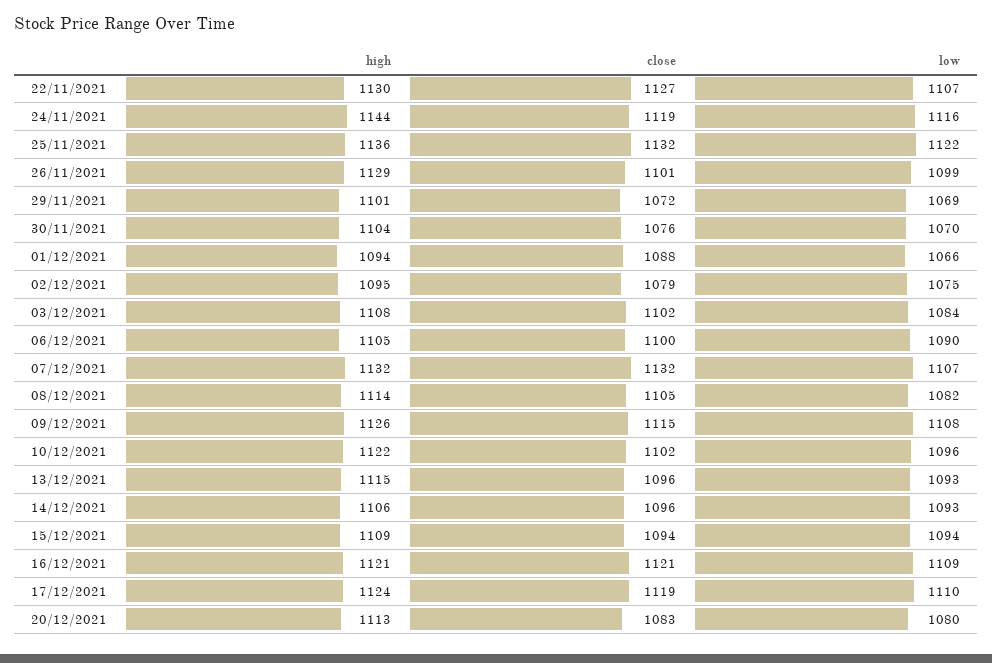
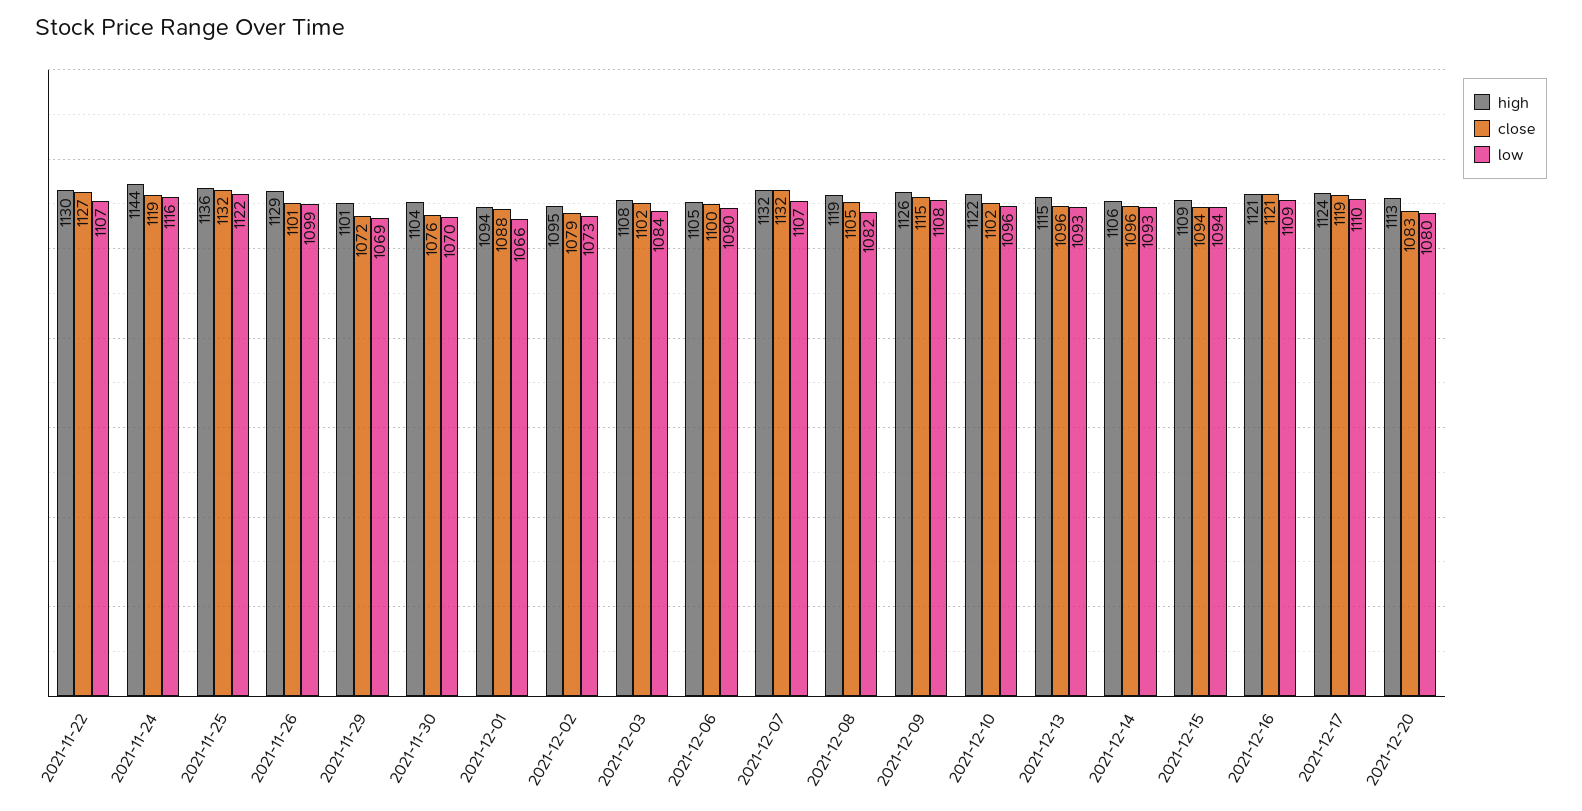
  {
    "high": {
      "22/11/2021": 1130,
      "24/11/2021": 1144,
      "25/11/2021": 1136,
      "26/11/2021": 1129,
      "29/11/2021": 1101,
      "30/11/2021": 1104,
      "01/12/2021": 1094,
      "02/12/2021": 1095,
      "03/12/2021": 1108,
      "06/12/2021": 1105,
      "07/12/2021": 1132,
-     "08/12/2021": 1114,
+     "08/12/2021": 1119,
      "09/12/2021": 1126,
      "10/12/2021": 1122,
      "13/12/2021": 1115,
      "14/12/2021": 1106,
      "15/12/2021": 1109,
      "16/12/2021": 1121,
      "17/12/2021": 1124,
      "20/12/2021": 1113
    },
    "close": {
      "22/11/2021": 1127,
      "24/11/2021": 1119,
      "25/11/2021": 1132,
      "26/11/2021": 1101,
      "29/11/2021": 1072,
      "30/11/2021": 1076,
      "01/12/2021": 1088,
      "02/12/2021": 1079,
      "03/12/2021": 1102,
      "06/12/2021": 1100,
      "07/12/2021": 1132,
      "08/12/2021": 1105,
      "09/12/2021": 1115,
      "10/12/2021": 1102,
      "13/12/2021": 1096,
      "14/12/2021": 1096,
      "15/12/2021": 1094,
      "16/12/2021": 1121,
      "17/12/2021": 1119,
      "20/12/2021": 1083
    },
    "low": {
      "22/11/2021": 1107,
      "24/11/2021": 1116,
      "25/11/2021": 1122,
      "26/11/2021": 1099,
      "29/11/2021": 1069,
      "30/11/2021": 1070,
      "01/12/2021": 1066,
-     "02/12/2021": 1075,
+     "02/12/2021": 1073,
      "03/12/2021": 1084,
      "06/12/2021": 1090,
      "07/12/2021": 1107,
      "08/12/2021": 1082,
      "09/12/2021": 1108,
      "10/12/2021": 1096,
      "13/12/2021": 1093,
      "14/12/2021": 1093,
      "15/12/2021": 1094,
      "16/12/2021": 1109,
      "17/12/2021": 1110,
      "20/12/2021": 1080
    }
  }

